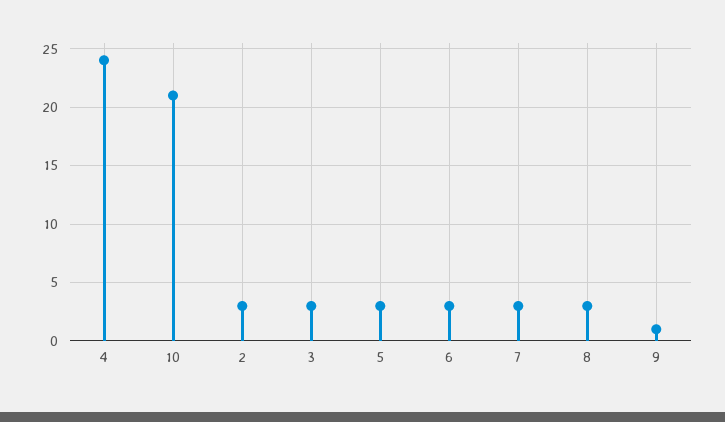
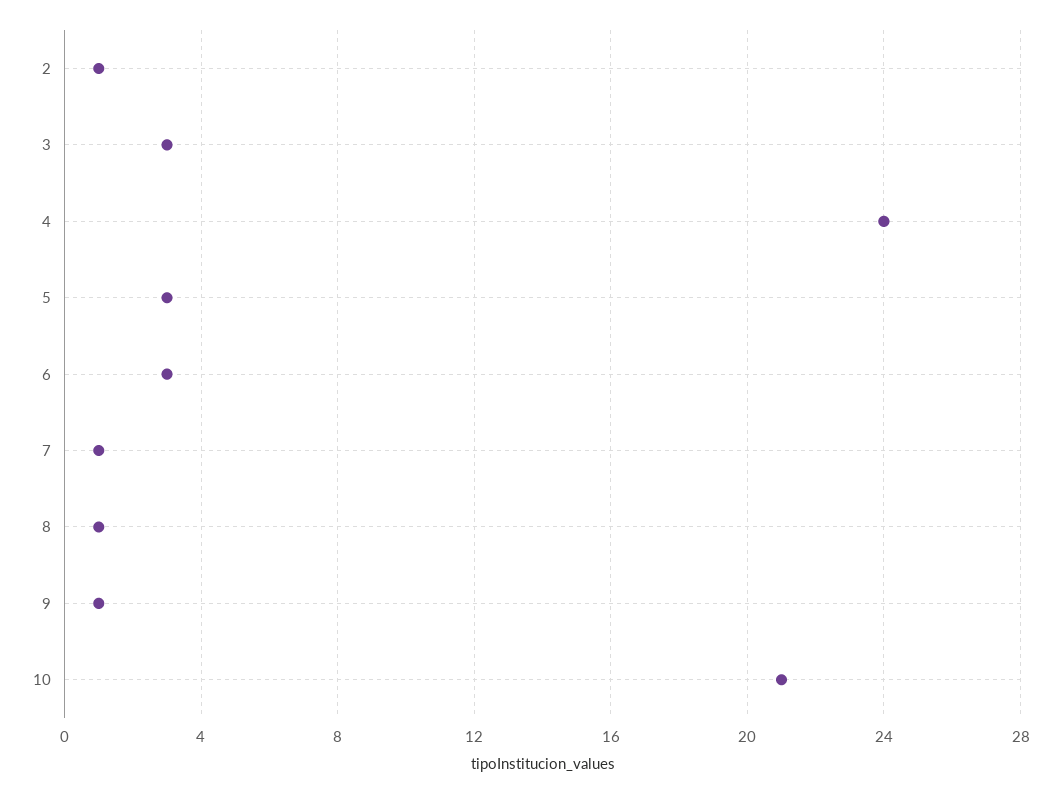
  {
    "4": 24,
    "10": 21,
-   "2": 3,
+   "2": 1,
    "3": 3,
    "5": 3,
    "6": 3,
-   "7": 3,
+   "7": 1,
-   "8": 3,
+   "8": 1,
    "9": 1
  }

